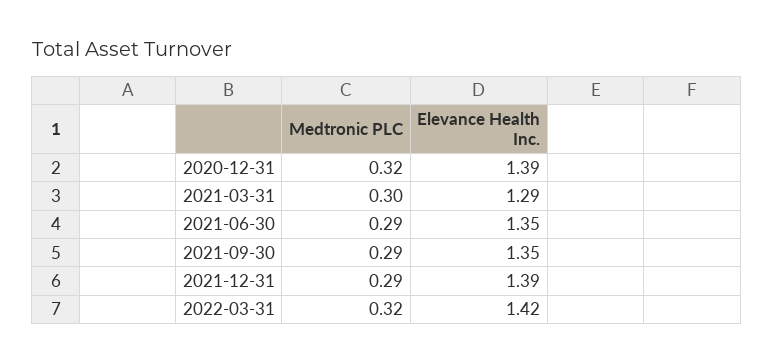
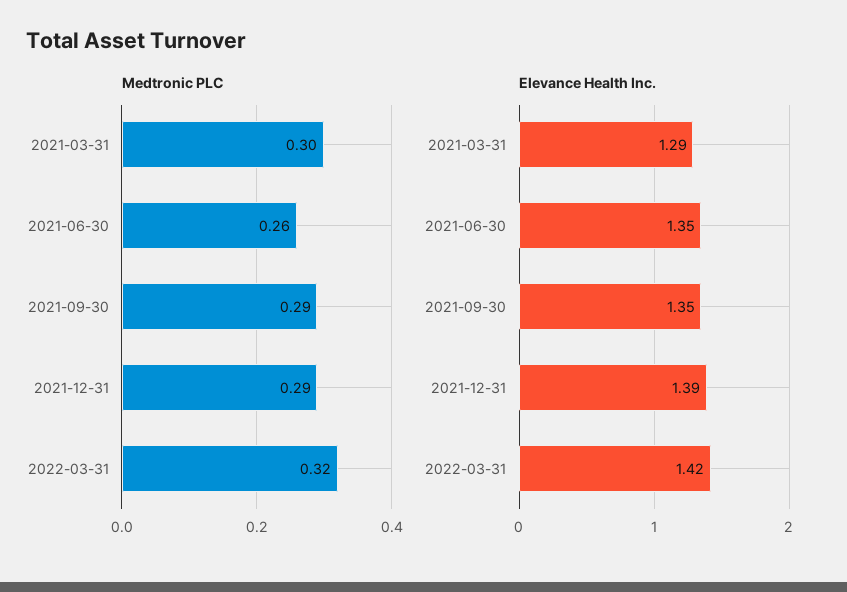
  {
    "Medtronic PLC": {
-     "2020-12-31": 0.32,
      "2021-03-31": 0.3,
-     "2021-06-30": 0.29,
+     "2021-06-30": 0.26,
      "2021-09-30": 0.29,
      "2021-12-31": 0.29,
      "2022-03-31": 0.32
    },
    "Elevance Health Inc.": {
-     "2020-12-31": 1.39,
      "2021-03-31": 1.29,
      "2021-06-30": 1.35,
      "2021-09-30": 1.35,
      "2021-12-31": 1.39,
      "2022-03-31": 1.42
    }
  }

